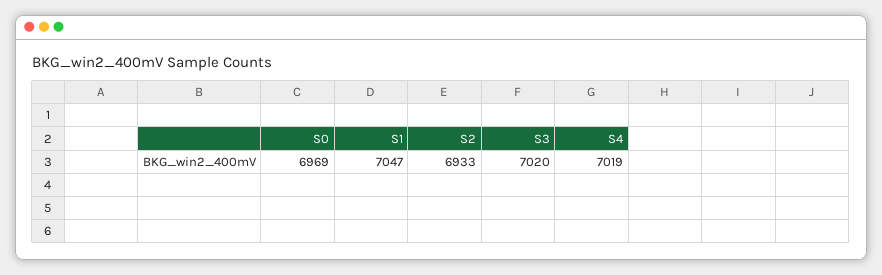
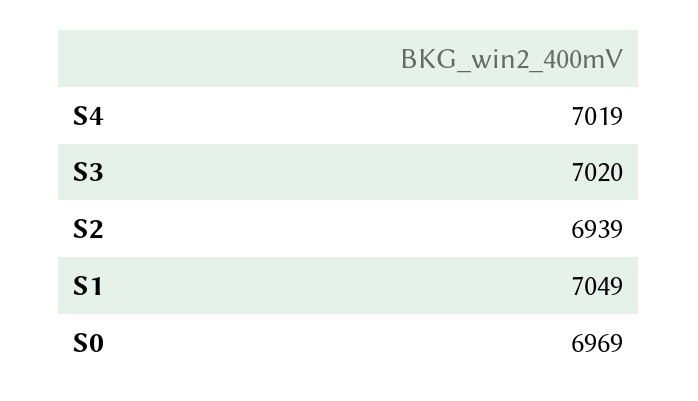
  {
    "S0": 6969,
-   "S1": 7047,
+   "S1": 7049,
-   "S2": 6933,
+   "S2": 6939,
    "S3": 7020,
    "S4": 7019
  }

